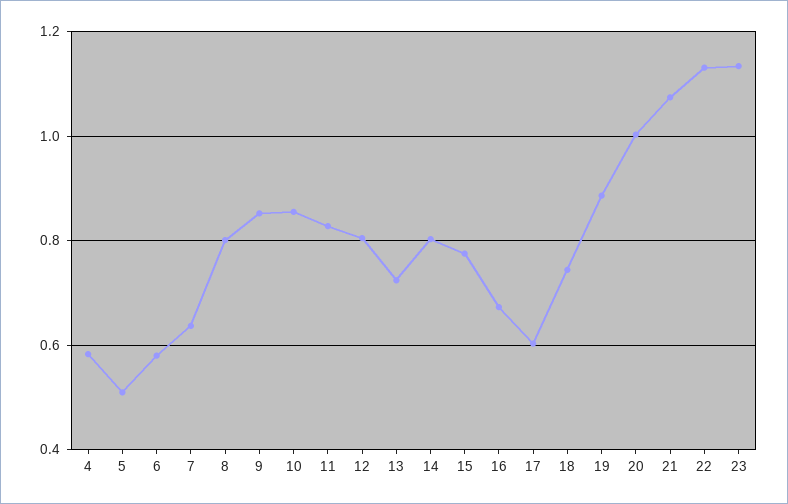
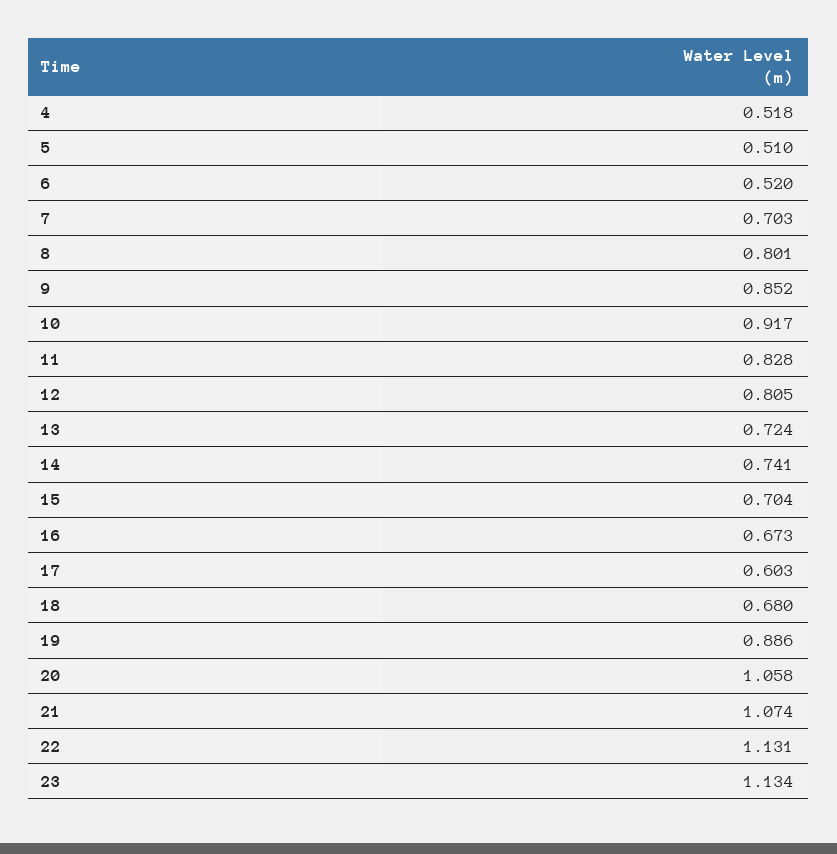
  {
-   "4": 0.58,
+   "4": 0.518,
    "5": 0.51,
-   "6": 0.58,
+   "6": 0.52,
-   "7": 0.64,
+   "7": 0.703,
    "8": 0.801,
    "9": 0.852,
-   "10": 0.86,
+   "10": 0.917,
    "11": 0.828,
    "12": 0.805,
    "13": 0.724,
-   "14": 0.8,
+   "14": 0.741,
-   "15": 0.78,
+   "15": 0.704,
    "16": 0.673,
    "17": 0.603,
-   "18": 0.74,
+   "18": 0.68,
    "19": 0.886,
-   "20": 1,
+   "20": 1.058,
    "21": 1.074,
    "22": 1.131,
    "23": 1.134
  }

